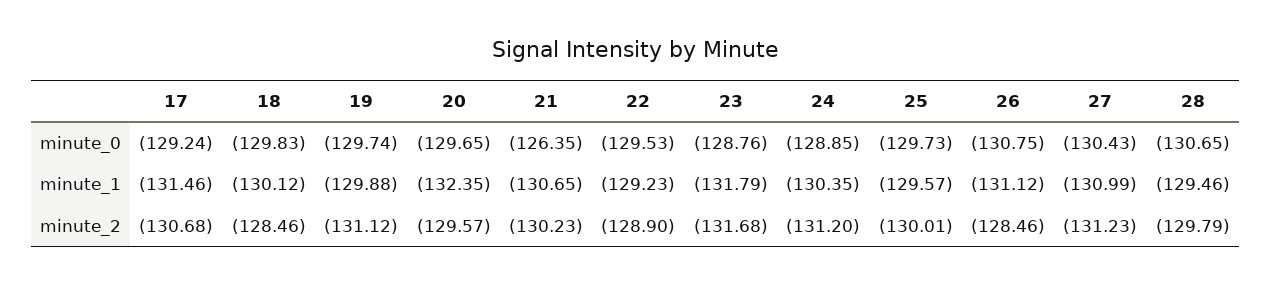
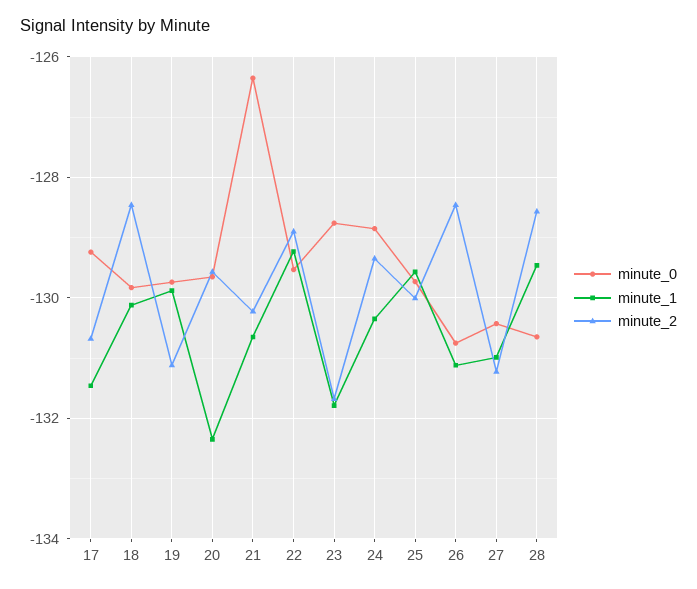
  {
    "minute_0": {
      "17": -129.24,
      "18": -129.83,
      "19": -129.74,
      "20": -129.65,
      "21": -126.35,
      "22": -129.53,
      "23": -128.76,
      "24": -128.85,
      "25": -129.73,
      "26": -130.75,
      "27": -130.43,
      "28": -130.65
    },
    "minute_1": {
      "17": -131.46,
      "18": -130.12,
      "19": -129.88,
      "20": -132.35,
      "21": -130.65,
      "22": -129.23,
      "23": -131.79,
      "24": -130.35,
      "25": -129.57,
      "26": -131.12,
      "27": -130.99,
      "28": -129.46
    },
    "minute_2": {
      "17": -130.68,
      "18": -128.46,
      "19": -131.12,
      "20": -129.57,
      "21": -130.23,
      "22": -128.9,
      "23": -131.68,
-     "24": -131.2,
+     "24": -129.4,
      "25": -130.01,
      "26": -128.46,
      "27": -131.23,
-     "28": -129.79
+     "28": -128.6
    }
  }

